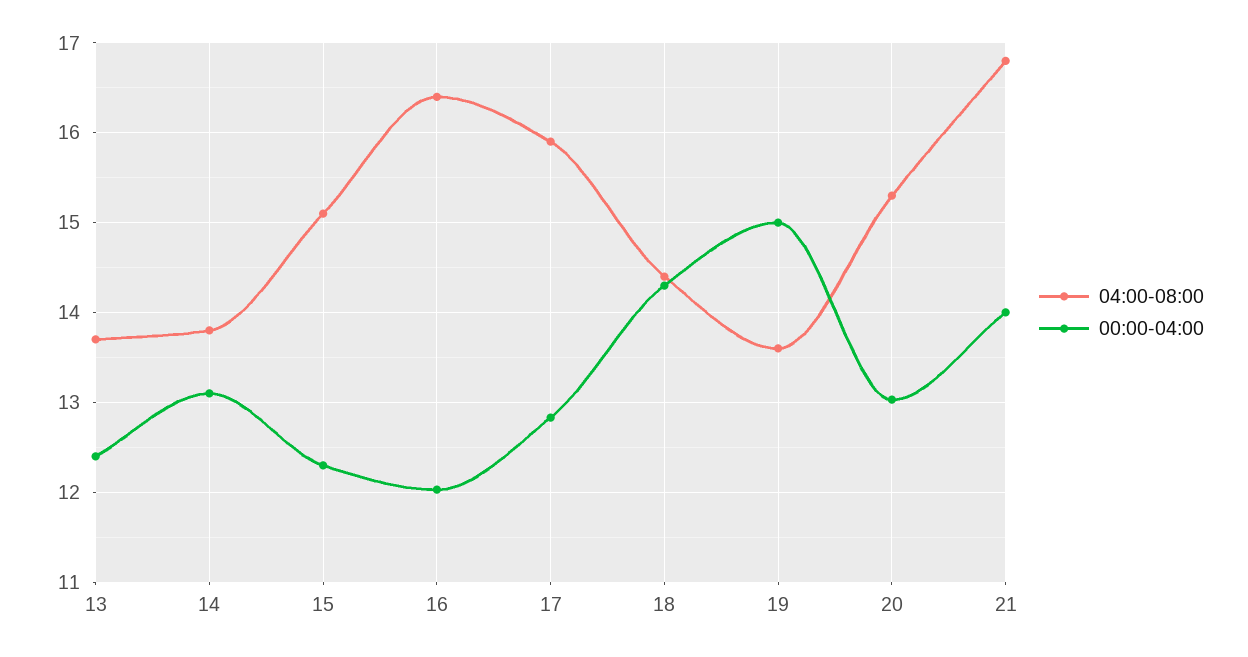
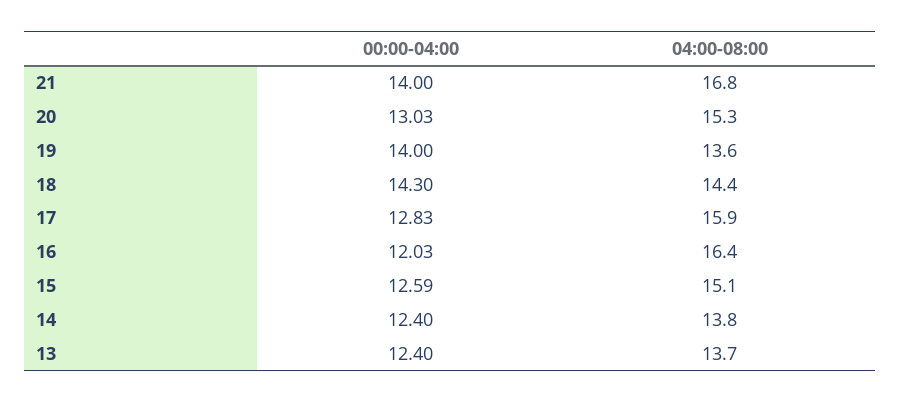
  {
    "04:00-08:00": {
      "13": 13.7,
      "14": 13.8,
      "15": 15.1,
      "16": 16.4,
      "17": 15.9,
      "18": 14.4,
      "19": 13.6,
      "20": 15.3,
      "21": 16.8
    },
    "00:00-04:00": {
      "13": 12.4,
-     "14": 13.1,
+     "14": 12.4,
-     "15": 12.3,
+     "15": 12.59,
      "16": 12.03,
      "17": 12.83,
      "18": 14.3,
-     "19": 15,
+     "19": 14,
      "20": 13.03,
      "21": 14
    }
  }

